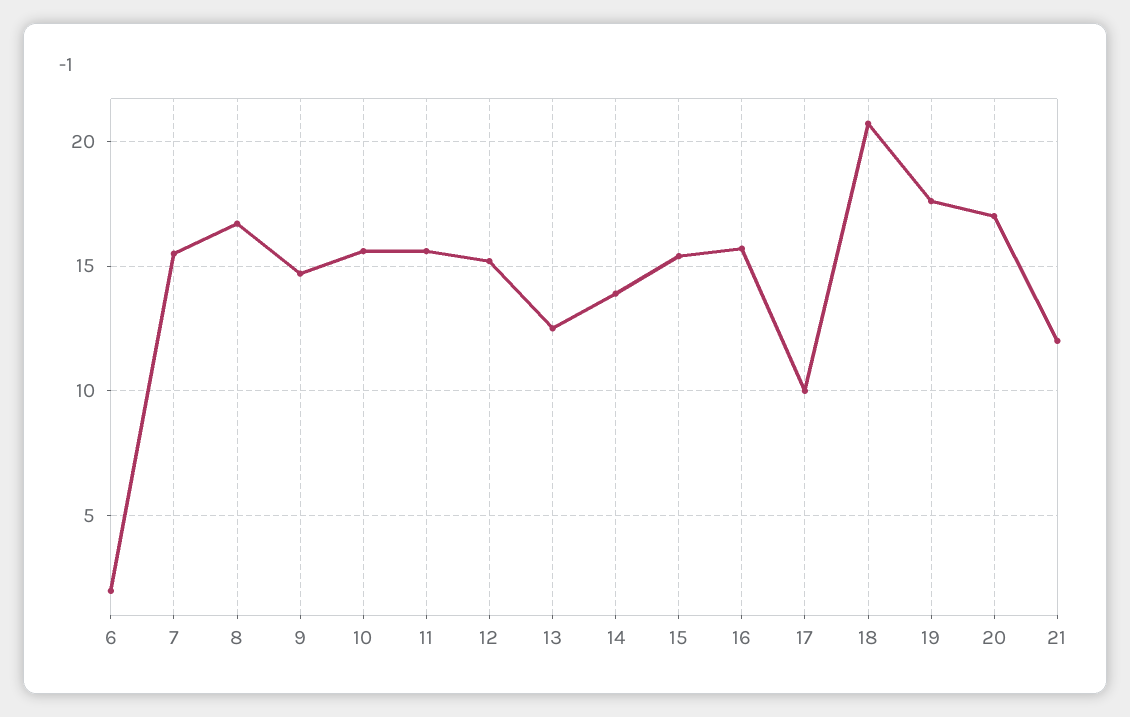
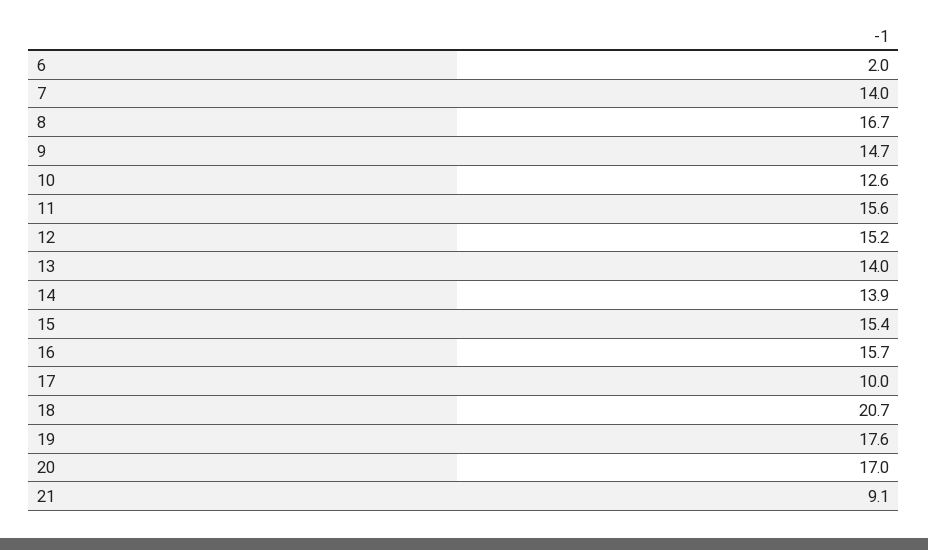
  {
    "6": 2,
-   "7": 15.5,
+   "7": 14,
    "8": 16.7,
    "9": 14.7,
-   "10": 15.5,
+   "10": 12.6,
    "11": 15.6,
    "12": 15.2,
-   "13": 12.5,
+   "13": 14,
    "14": 13.9,
    "15": 15.4,
    "16": 15.7,
    "17": 10,
    "18": 20.7,
    "19": 17.6,
    "20": 17,
-   "21": 12
+   "21": 9.1
  }

